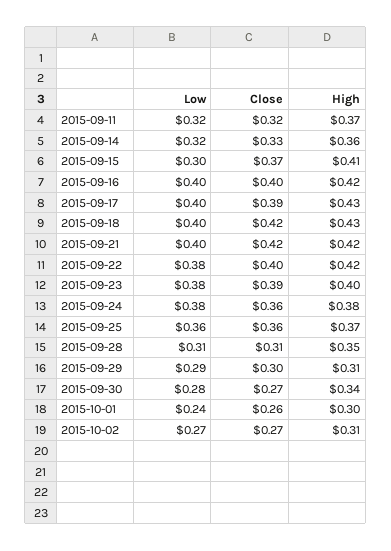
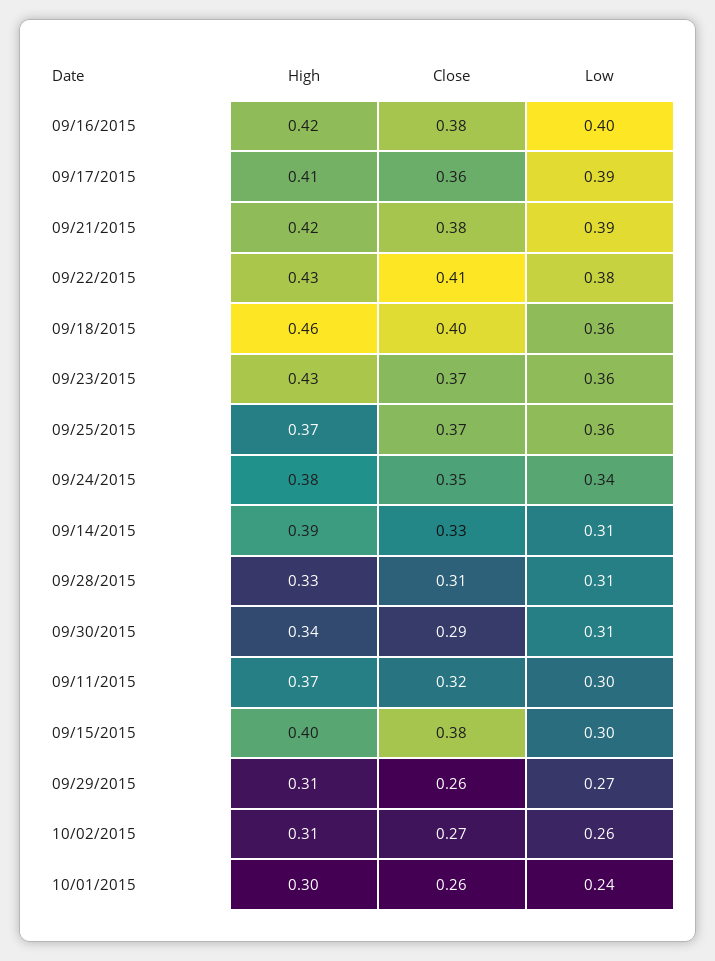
  {
    "Low": {
-     "2015-09-11": 0.32,
+     "2015-09-11": 0.3,
-     "2015-09-14": 0.32,
+     "2015-09-14": 0.31,
      "2015-09-15": 0.3,
      "2015-09-16": 0.4,
-     "2015-09-17": 0.4,
+     "2015-09-17": 0.39,
-     "2015-09-18": 0.4,
+     "2015-09-18": 0.36,
-     "2015-09-21": 0.4,
+     "2015-09-21": 0.39,
      "2015-09-22": 0.38,
-     "2015-09-23": 0.38,
+     "2015-09-23": 0.36,
-     "2015-09-24": 0.38,
+     "2015-09-24": 0.34,
      "2015-09-25": 0.36,
      "2015-09-28": 0.31,
-     "2015-09-29": 0.29,
+     "2015-09-29": 0.27,
-     "2015-09-30": 0.28,
+     "2015-09-30": 0.31,
      "2015-10-01": 0.24,
-     "2015-10-02": 0.27
+     "2015-10-02": 0.26
    },
    "Close": {
      "2015-09-11": 0.32,
      "2015-09-14": 0.33,
-     "2015-09-15": 0.37,
+     "2015-09-15": 0.38,
-     "2015-09-16": 0.4,
+     "2015-09-16": 0.38,
-     "2015-09-17": 0.39,
+     "2015-09-17": 0.36,
-     "2015-09-18": 0.42,
+     "2015-09-18": 0.4,
-     "2015-09-21": 0.42,
+     "2015-09-21": 0.38,
-     "2015-09-22": 0.4,
+     "2015-09-22": 0.41,
-     "2015-09-23": 0.39,
+     "2015-09-23": 0.37,
-     "2015-09-24": 0.36,
+     "2015-09-24": 0.35,
-     "2015-09-25": 0.36,
+     "2015-09-25": 0.37,
      "2015-09-28": 0.31,
-     "2015-09-29": 0.3,
+     "2015-09-29": 0.26,
-     "2015-09-30": 0.27,
+     "2015-09-30": 0.29,
      "2015-10-01": 0.26,
      "2015-10-02": 0.27
    },
    "High": {
      "2015-09-11": 0.37,
-     "2015-09-14": 0.36,
+     "2015-09-14": 0.39,
-     "2015-09-15": 0.41,
+     "2015-09-15": 0.4,
      "2015-09-16": 0.42,
-     "2015-09-17": 0.43,
+     "2015-09-17": 0.41,
-     "2015-09-18": 0.43,
+     "2015-09-18": 0.46,
      "2015-09-21": 0.42,
-     "2015-09-22": 0.42,
+     "2015-09-22": 0.43,
-     "2015-09-23": 0.4,
+     "2015-09-23": 0.43,
      "2015-09-24": 0.38,
      "2015-09-25": 0.37,
-     "2015-09-28": 0.35,
+     "2015-09-28": 0.33,
      "2015-09-29": 0.31,
      "2015-09-30": 0.34,
      "2015-10-01": 0.3,
      "2015-10-02": 0.31
    }
  }

